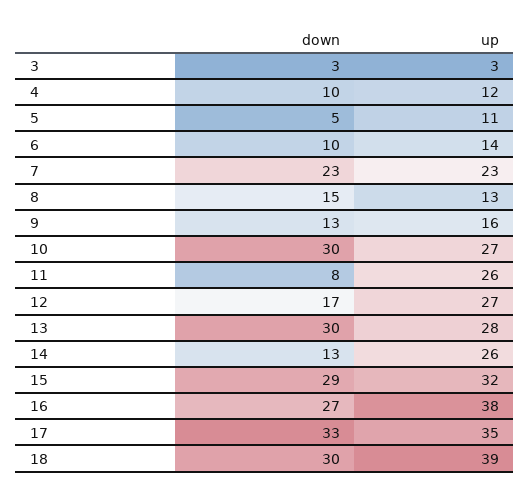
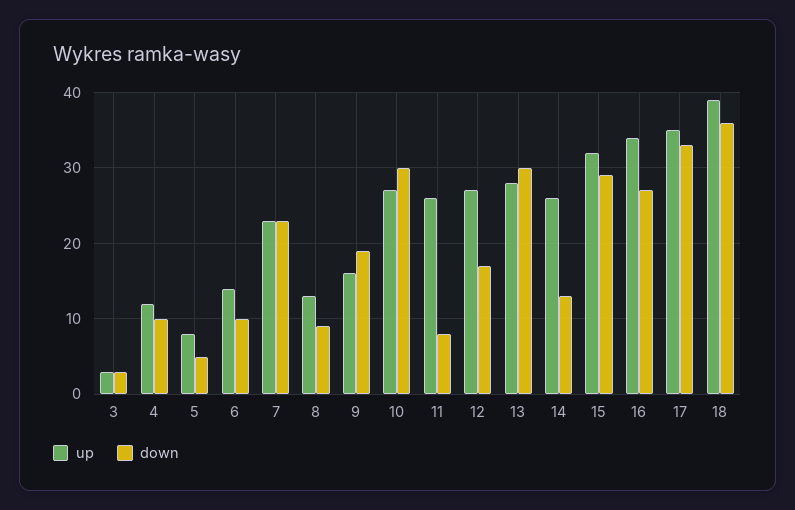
  {
    "down": {
      "3": 3,
      "4": 10,
      "5": 5,
      "6": 10,
      "7": 23,
-     "8": 15,
+     "8": 9,
-     "9": 13,
+     "9": 19,
      "10": 30,
      "11": 8,
      "12": 17,
      "13": 30,
      "14": 13,
      "15": 29,
      "16": 27,
      "17": 33,
-     "18": 30
+     "18": 36
    },
    "up": {
      "3": 3,
      "4": 12,
-     "5": 11,
+     "5": 8,
      "6": 14,
      "7": 23,
      "8": 13,
      "9": 16,
      "10": 27,
      "11": 26,
      "12": 27,
      "13": 28,
      "14": 26,
      "15": 32,
-     "16": 38,
+     "16": 34,
      "17": 35,
      "18": 39
    }
  }

